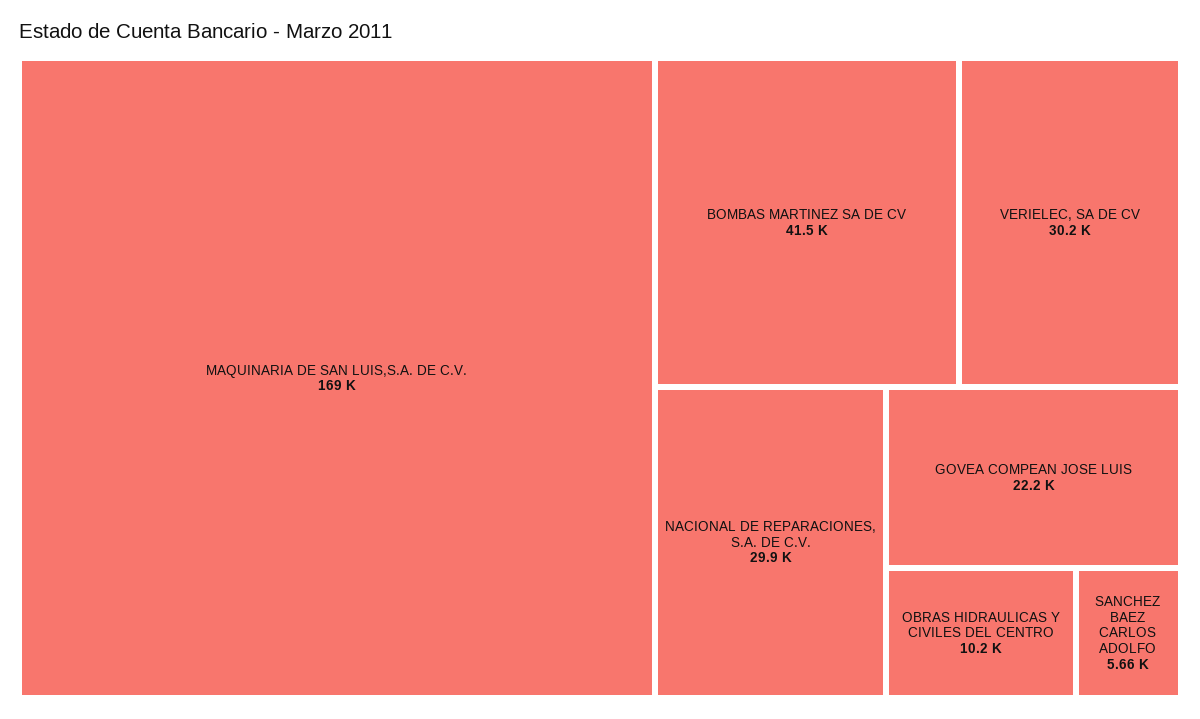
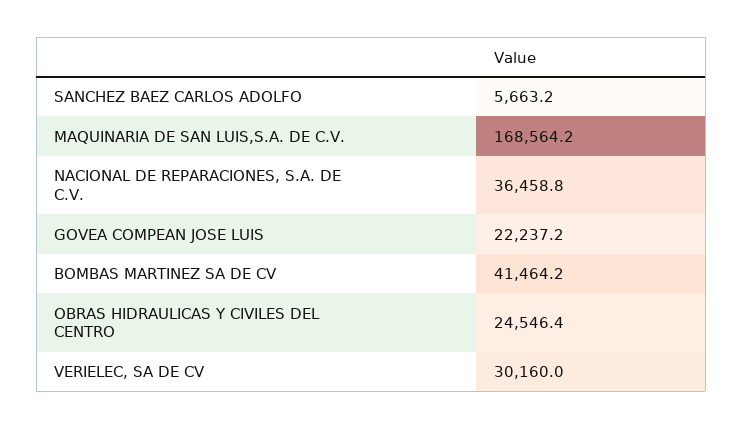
  {
    "MAQUINARIA DE SAN LUIS,S.A. DE C.V.": 168564.2,
    "BOMBAS MARTINEZ SA DE CV": 41464.2,
    "VERIELEC, SA DE CV": 30160,
-   "NACIONAL DE REPARACIONES, S.A. DE C.V.": 29900,
+   "NACIONAL DE REPARACIONES, S.A. DE C.V.": 36458.8,
    "GOVEA COMPEAN JOSE LUIS": 22237.2,
-   "OBRAS HIDRAULICAS Y CIVILES DEL CENTRO": 10200,
+   "OBRAS HIDRAULICAS Y CIVILES DEL CENTRO": 24546.4,
    "SANCHEZ BAEZ CARLOS ADOLFO": 5663.2
  }

